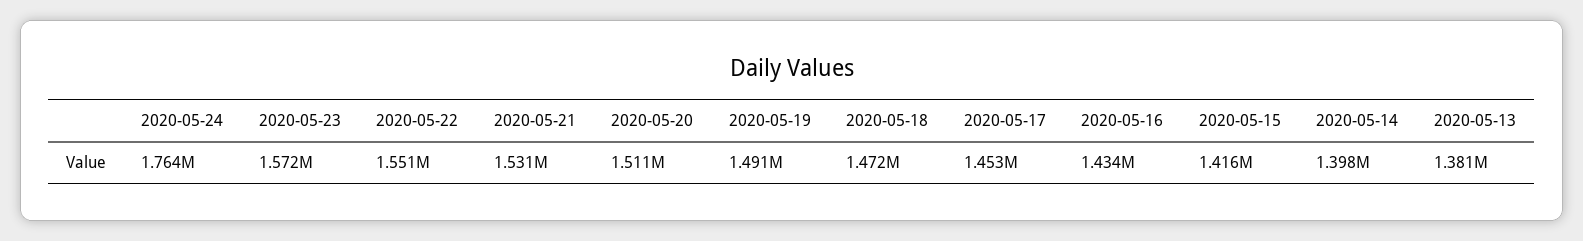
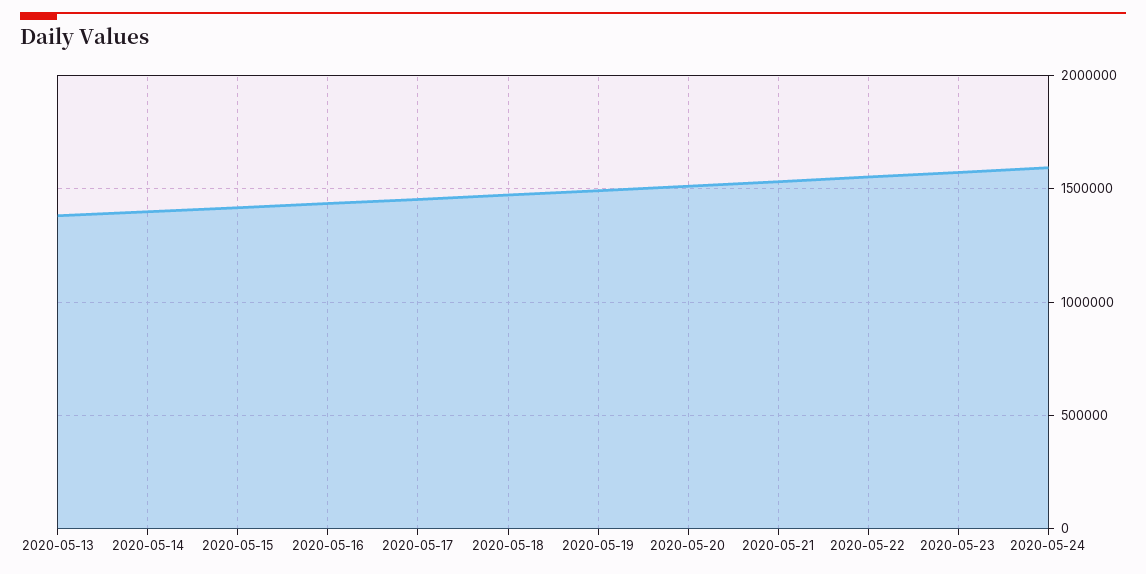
  {
-   "2020-05-24": 1764000,
+   "2020-05-24": 1600000,
    "2020-05-23": 1572000,
    "2020-05-22": 1551000,
    "2020-05-21": 1531000,
    "2020-05-20": 1511000,
    "2020-05-19": 1491000,
    "2020-05-18": 1472000,
    "2020-05-17": 1453000,
    "2020-05-16": 1434000,
    "2020-05-15": 1416000,
    "2020-05-14": 1398000,
    "2020-05-13": 1381000
  }

